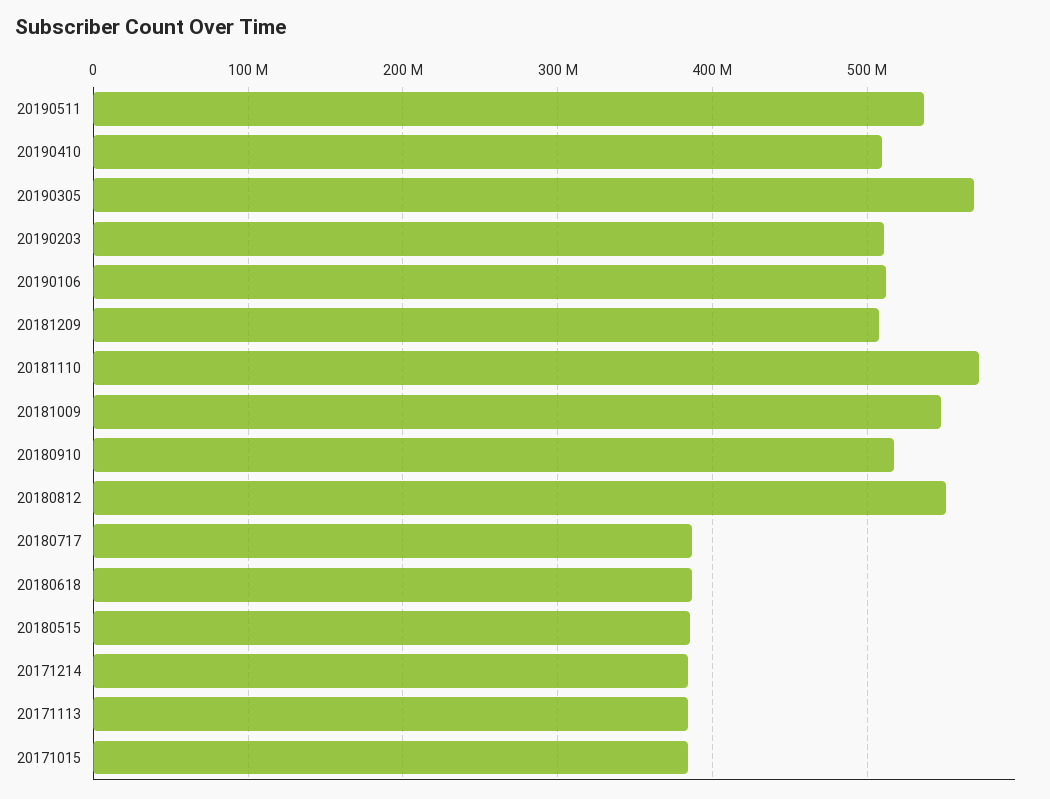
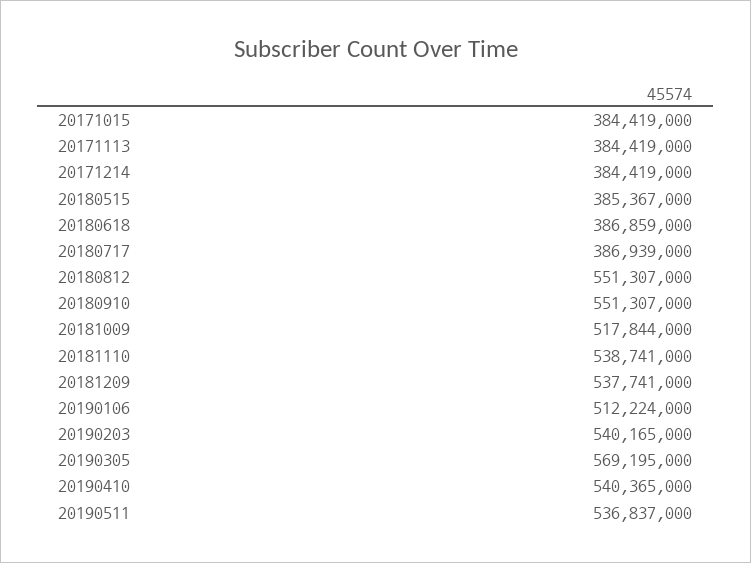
  {
    "20190511": 536837000,
-   "20190410": 510000000,
+   "20190410": 540365000,
    "20190305": 569195000,
-   "20190203": 510000000,
+   "20190203": 540165000,
    "20190106": 512224000,
-   "20181209": 510000000,
+   "20181209": 537741000,
-   "20181110": 570000000,
+   "20181110": 538741000,
-   "20181009": 550000000,
+   "20181009": 517844000,
-   "20180910": 520000000,
+   "20180910": 551307000,
    "20180812": 551307000,
    "20180717": 386939000,
    "20180618": 386859000,
    "20180515": 385367000,
    "20171214": 384419000,
    "20171113": 384419000,
    "20171015": 384419000
  }

